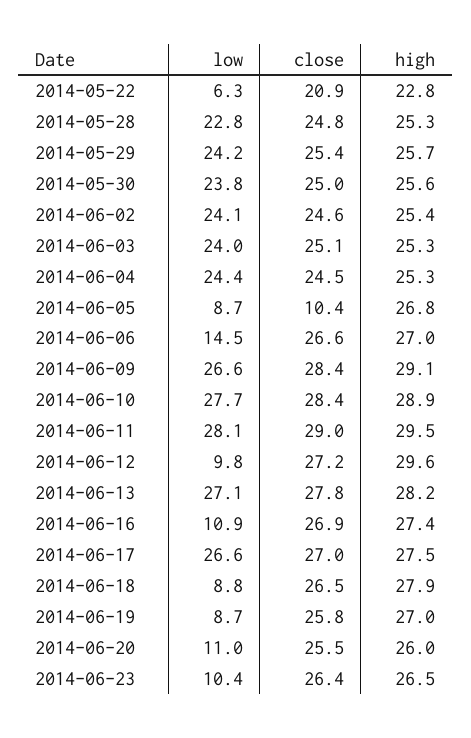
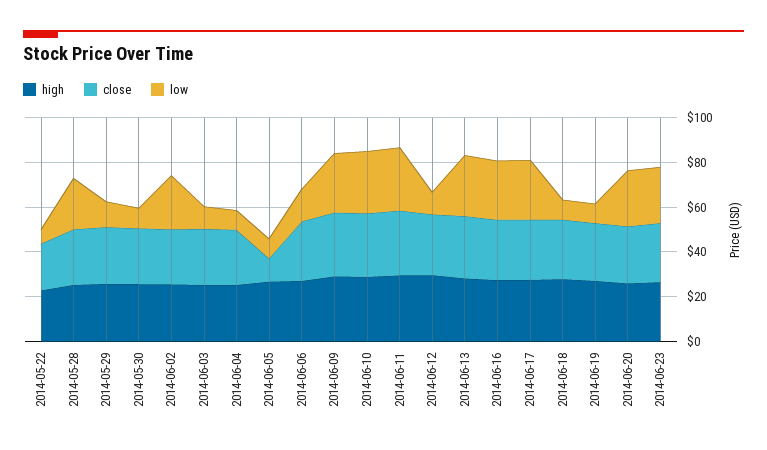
  {
    "low": {
      "2014-05-22": 6.3,
      "2014-05-28": 22.8,
-     "2014-05-29": 24.2,
+     "2014-05-29": 10,
-     "2014-05-30": 23.8,
+     "2014-05-30": 10,
      "2014-06-02": 24.1,
-     "2014-06-03": 24,
+     "2014-06-03": 10,
-     "2014-06-04": 24.4,
+     "2014-06-04": 10,
      "2014-06-05": 8.7,
      "2014-06-06": 14.5,
      "2014-06-09": 26.6,
      "2014-06-10": 27.7,
      "2014-06-11": 28.1,
      "2014-06-12": 9.8,
      "2014-06-13": 27.1,
-     "2014-06-16": 10.9,
+     "2014-06-16": 25,
      "2014-06-17": 26.6,
      "2014-06-18": 8.8,
      "2014-06-19": 8.7,
-     "2014-06-20": 11,
+     "2014-06-20": 25,
-     "2014-06-23": 10.4
+     "2014-06-23": 25
    },
    "close": {
      "2014-05-22": 20.9,
      "2014-05-28": 24.8,
      "2014-05-29": 25.4,
      "2014-05-30": 25,
      "2014-06-02": 24.6,
      "2014-06-03": 25.1,
      "2014-06-04": 24.5,
      "2014-06-05": 10.4,
      "2014-06-06": 26.6,
      "2014-06-09": 28.4,
      "2014-06-10": 28.4,
      "2014-06-11": 29,
      "2014-06-12": 27.2,
      "2014-06-13": 27.8,
      "2014-06-16": 26.9,
      "2014-06-17": 27,
      "2014-06-18": 26.5,
      "2014-06-19": 25.8,
      "2014-06-20": 25.5,
      "2014-06-23": 26.4
    },
    "high": {
      "2014-05-22": 22.8,
      "2014-05-28": 25.3,
      "2014-05-29": 25.7,
      "2014-05-30": 25.6,
      "2014-06-02": 25.4,
      "2014-06-03": 25.3,
      "2014-06-04": 25.3,
      "2014-06-05": 26.8,
      "2014-06-06": 27,
      "2014-06-09": 29.1,
      "2014-06-10": 28.9,
      "2014-06-11": 29.5,
      "2014-06-12": 29.6,
      "2014-06-13": 28.2,
      "2014-06-16": 27.4,
      "2014-06-17": 27.5,
      "2014-06-18": 27.9,
      "2014-06-19": 27,
      "2014-06-20": 26,
      "2014-06-23": 26.5
    }
  }

